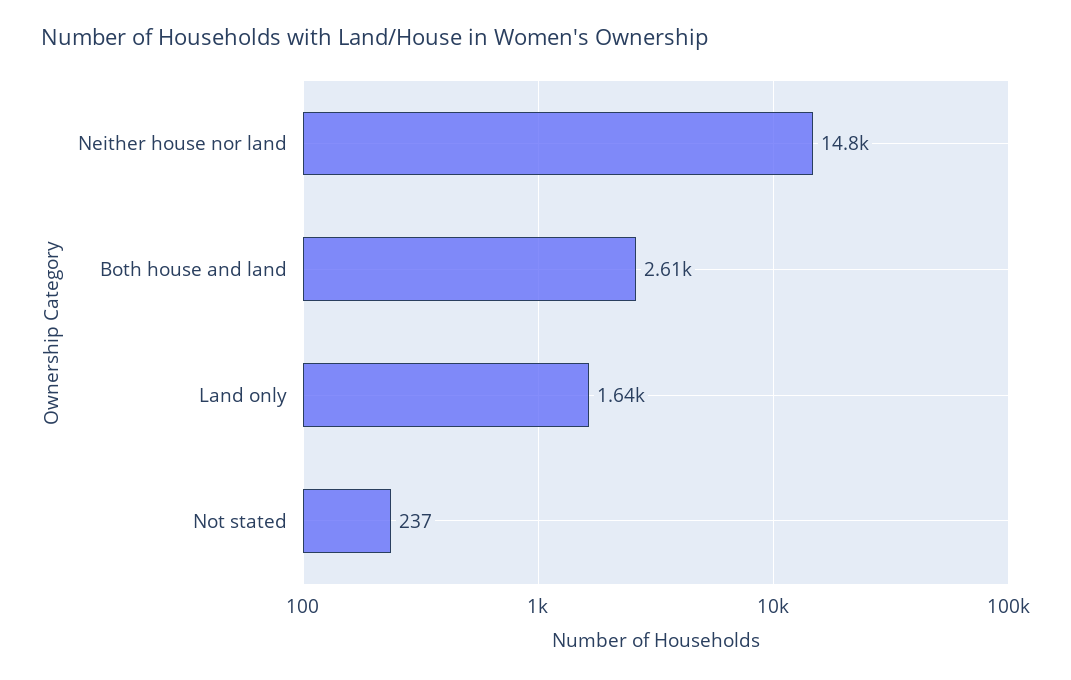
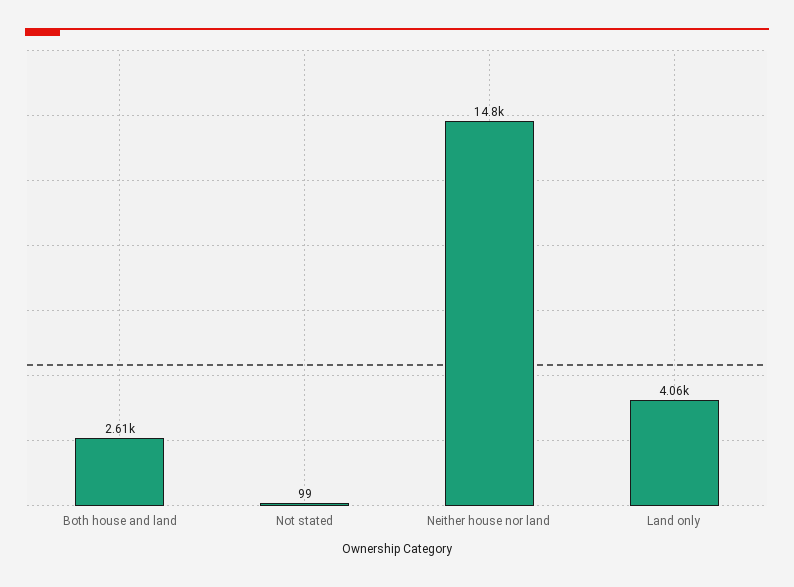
  {
    "Neither house nor land": 14800,
    "Both house and land": 2610,
-   "Land only": 1640,
+   "Land only": 4060,
-   "Not stated": 237
+   "Not stated": 99
  }

